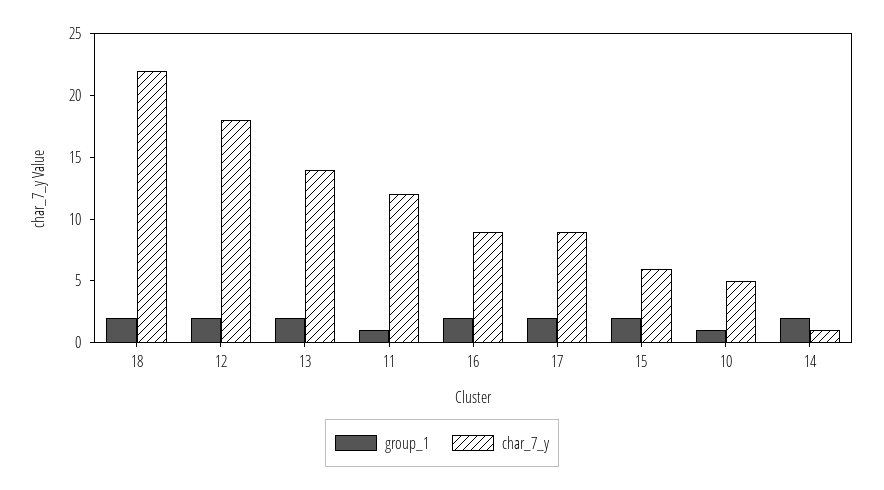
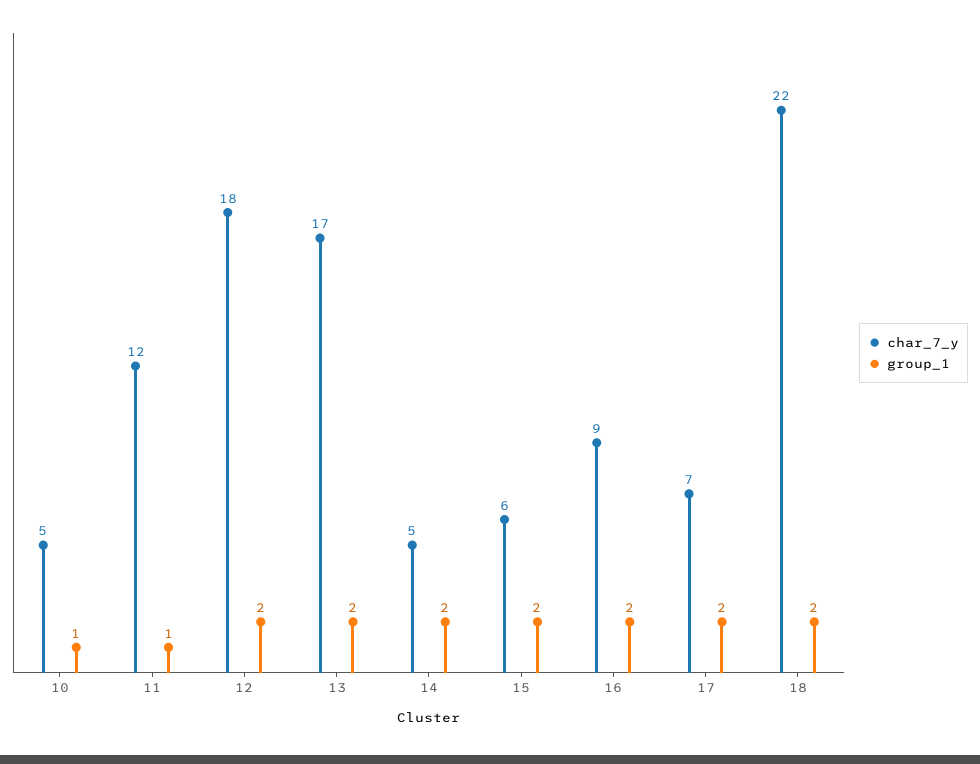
  {
    "group_1": {
      "18": 2,
      "12": 2,
      "13": 2,
      "11": 1,
      "16": 2,
      "17": 2,
      "15": 2,
      "10": 1,
      "14": 2
    },
    "char_7_y": {
      "18": 22,
      "12": 18,
-     "13": 14,
+     "13": 17,
      "11": 12,
      "16": 9,
-     "17": 9,
+     "17": 7,
      "15": 6,
      "10": 5,
-     "14": 1
+     "14": 5
    }
  }

